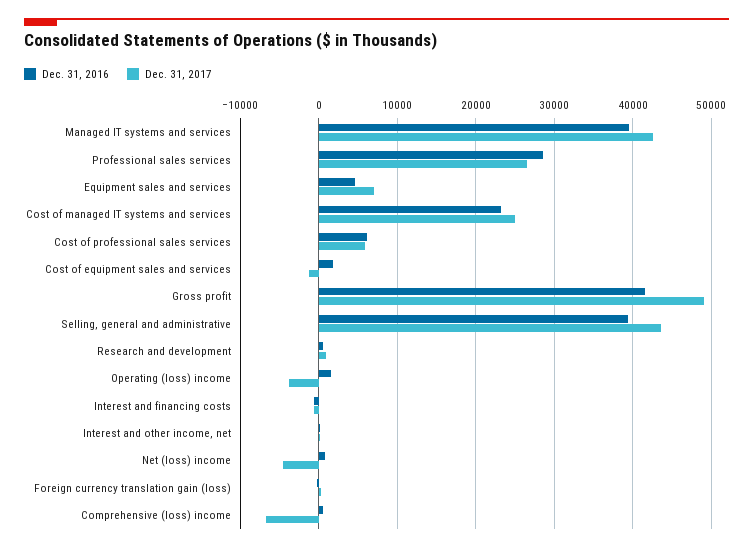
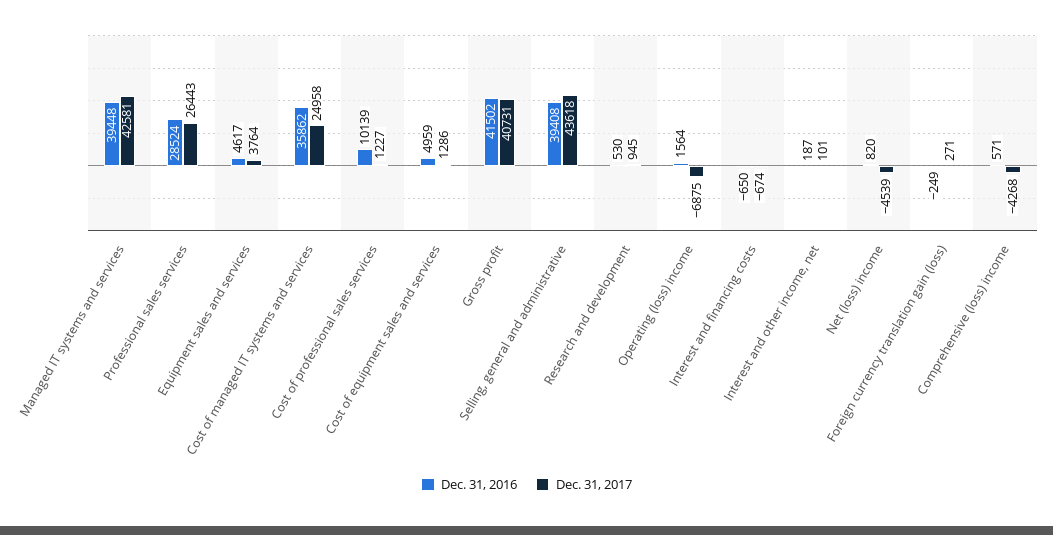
  {
    "Dec. 31, 2016": {
      "Managed IT systems and services": 39448,
      "Professional sales services": 28524,
      "Equipment sales and services": 4617,
-     "Cost of managed IT systems and services": 23000,
+     "Cost of managed IT systems and services": 35862,
-     "Cost of professional sales services": 6000,
+     "Cost of professional sales services": 10139,
-     "Cost of equipment sales and services": 2000,
+     "Cost of equipment sales and services": 4959,
      "Gross profit": 41502,
      "Selling, general and administrative": 39408,
      "Research and development": 530,
      "Operating (loss) income": 1564,
      "Interest and financing costs": -650,
      "Interest and other income, net": 187,
      "Net (loss) income": 820,
      "Foreign currency translation gain (loss)": -249,
      "Comprehensive (loss) income": 571
    },
    "Dec. 31, 2017": {
      "Managed IT systems and services": 42581,
      "Professional sales services": 26443,
-     "Equipment sales and services": 7000,
+     "Equipment sales and services": 3764,
      "Cost of managed IT systems and services": 24958,
-     "Cost of professional sales services": 6000,
+     "Cost of professional sales services": 1227,
-     "Cost of equipment sales and services": -1000,
+     "Cost of equipment sales and services": 1286,
-     "Gross profit": 49000,
+     "Gross profit": 40731,
      "Selling, general and administrative": 43618,
      "Research and development": 945,
-     "Operating (loss) income": -4000,
+     "Operating (loss) income": -6875,
      "Interest and financing costs": -674,
      "Interest and other income, net": 101,
      "Net (loss) income": -4539,
      "Foreign currency translation gain (loss)": 271,
-     "Comprehensive (loss) income": -7000
+     "Comprehensive (loss) income": -4268
    }
  }

